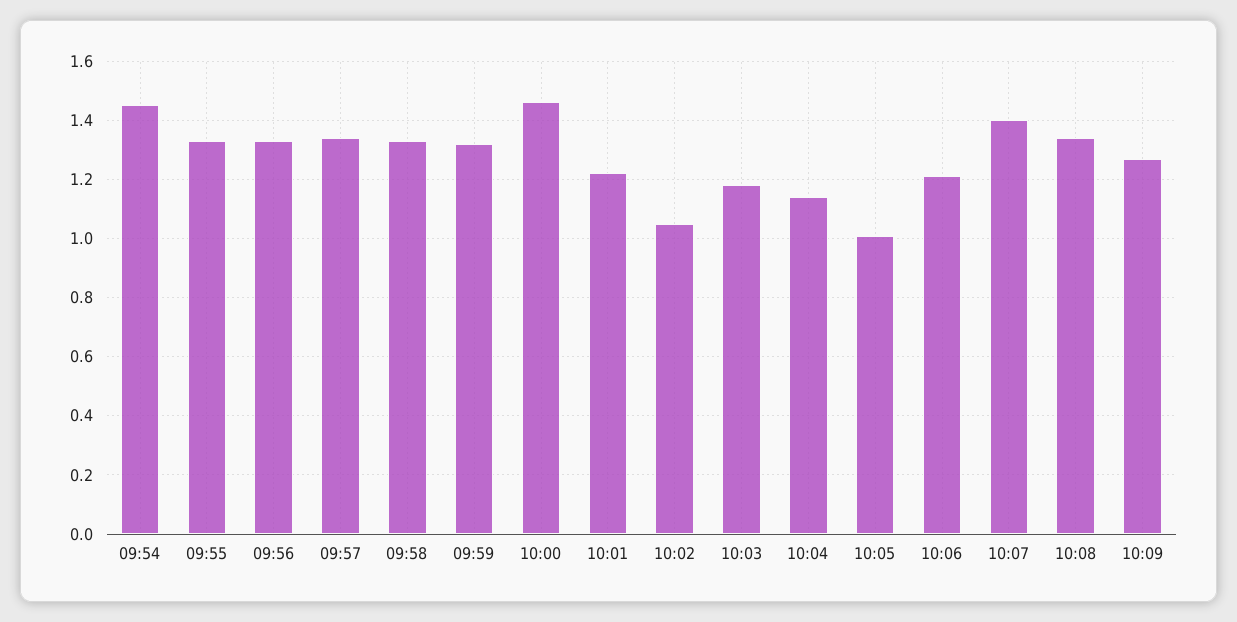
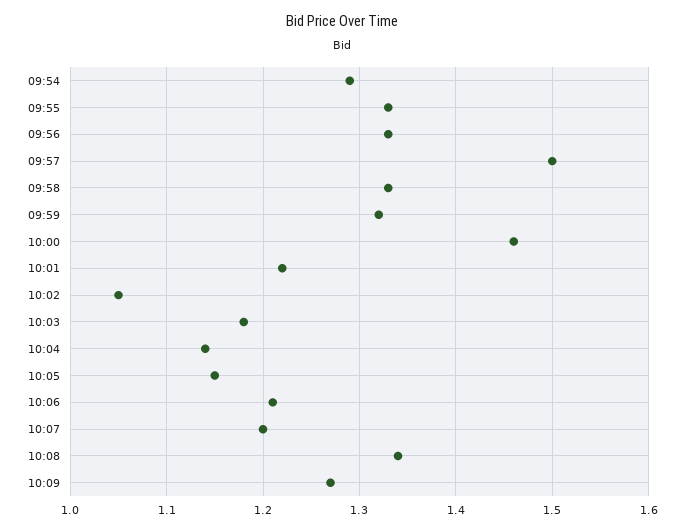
  {
-   "09:54": 1.45,
+   "09:54": 1.29,
    "09:55": 1.33,
    "09:56": 1.33,
-   "09:57": 1.35,
+   "09:57": 1.5,
    "09:58": 1.33,
    "09:59": 1.32,
    "10:00": 1.46,
    "10:01": 1.22,
    "10:02": 1.05,
    "10:03": 1.18,
    "10:04": 1.14,
-   "10:05": 1,
+   "10:05": 1.15,
    "10:06": 1.21,
-   "10:07": 1.4,
+   "10:07": 1.2,
    "10:08": 1.34,
    "10:09": 1.27
  }

